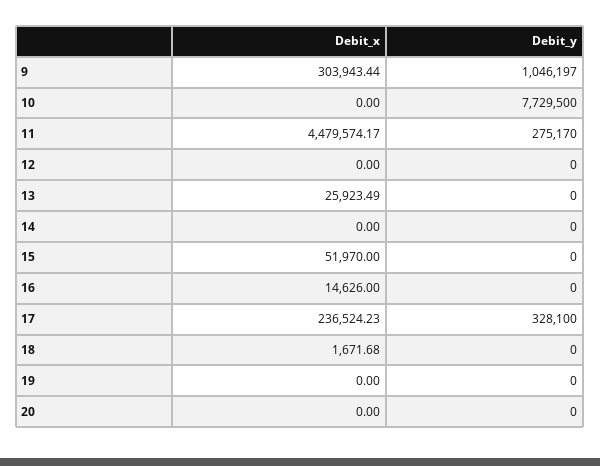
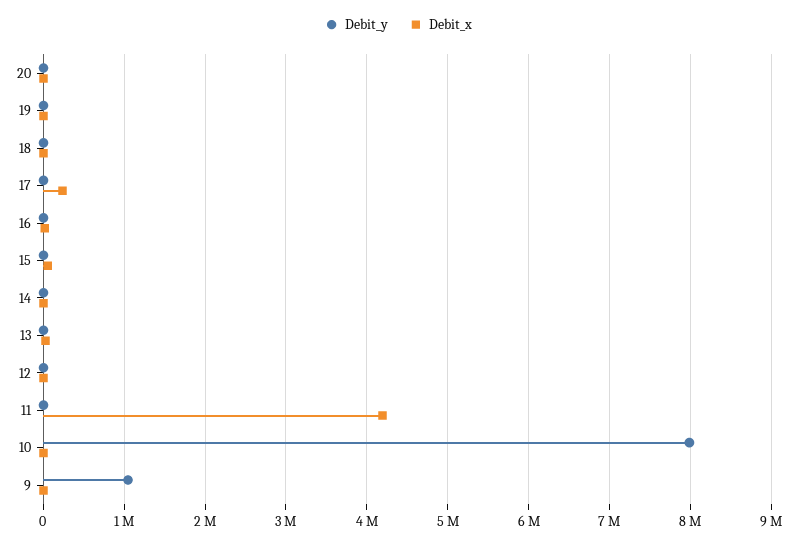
  {
    "Debit_x": {
-     "9": 303943.44,
+     "9": 0,
      "10": 0,
-     "11": 4479574.17,
+     "11": 4200000,
      "12": 0,
      "13": 25923.49,
      "14": 0,
      "15": 51970,
      "16": 14626,
      "17": 236524.23,
      "18": 1671.68,
      "19": 0,
      "20": 0
    },
    "Debit_y": {
      "9": 1046197,
-     "10": 7729500,
+     "10": 8000000,
-     "11": 275170,
+     "11": 0,
      "12": 0,
      "13": 0,
      "14": 0,
      "15": 0,
      "16": 0,
-     "17": 328100,
+     "17": 0,
      "18": 0,
      "19": 0,
      "20": 0
    }
  }

